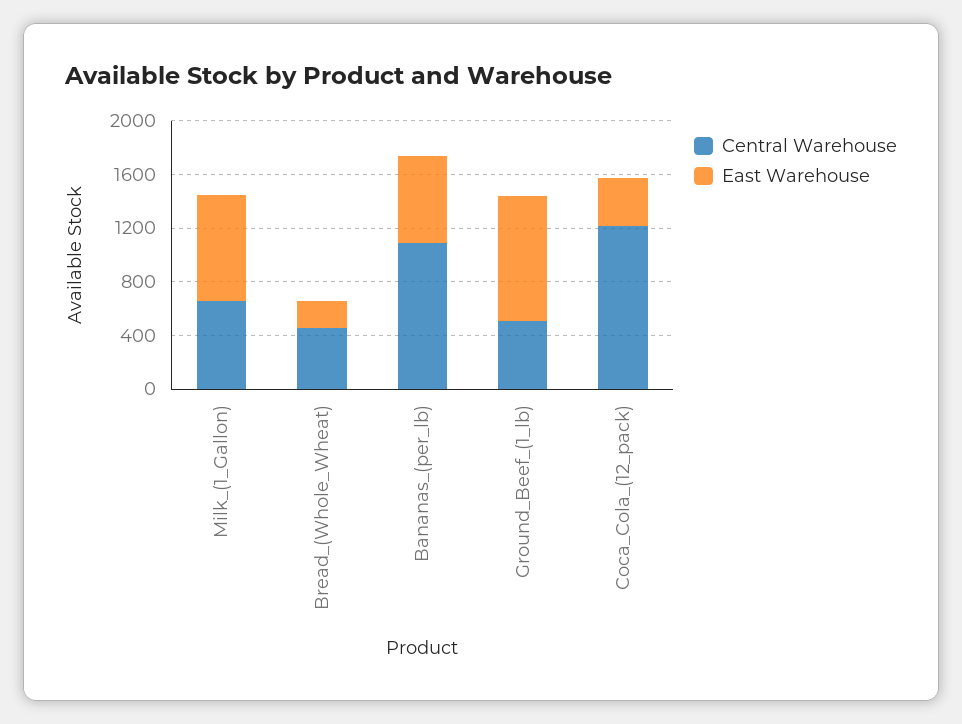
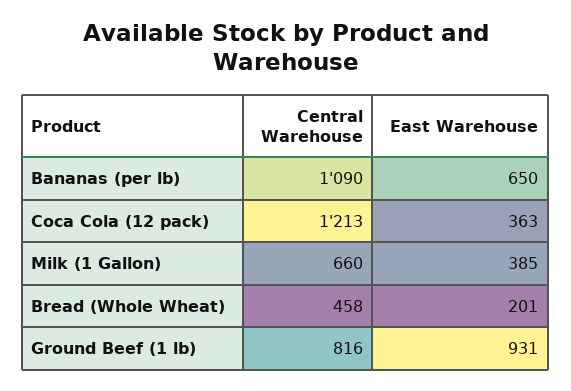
  {
    "Central Warehouse": {
      "Milk_(1_Gallon)": 660,
      "Bread_(Whole_Wheat)": 458,
      "Bananas_(per_lb)": 1090,
-     "Ground_Beef_(1_lb)": 500,
+     "Ground_Beef_(1_lb)": 816,
      "Coca_Cola_(12_pack)": 1213
    },
    "East Warehouse": {
-     "Milk_(1_Gallon)": 800,
+     "Milk_(1_Gallon)": 385,
      "Bread_(Whole_Wheat)": 201,
      "Bananas_(per_lb)": 650,
      "Ground_Beef_(1_lb)": 931,
      "Coca_Cola_(12_pack)": 363
    }
  }

